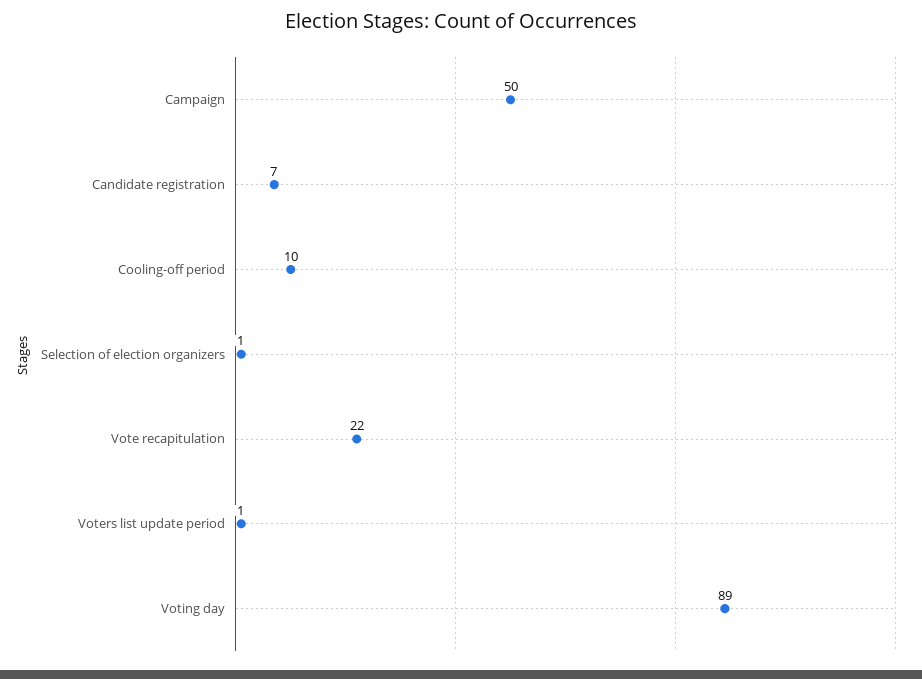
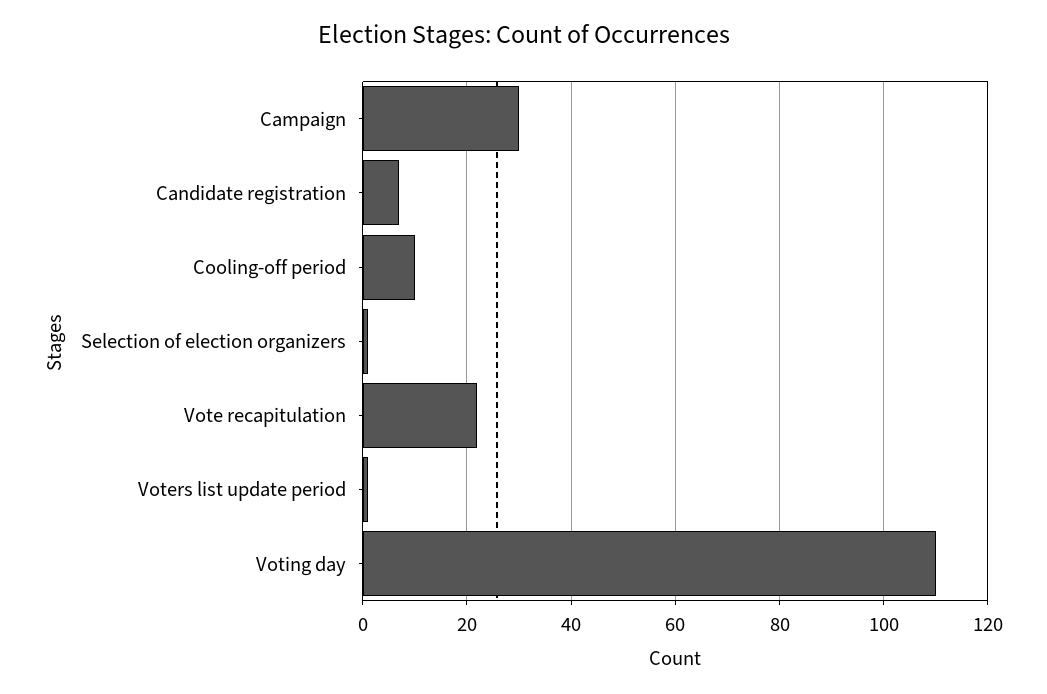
  {
-   "Campaign": 50,
+   "Campaign": 30,
    "Candidate registration": 7,
    "Cooling-off period": 10,
    "Selection of election organizers": 1,
    "Vote recapitulation": 22,
    "Voters list update period": 1,
-   "Voting day": 89
+   "Voting day": 110
  }

